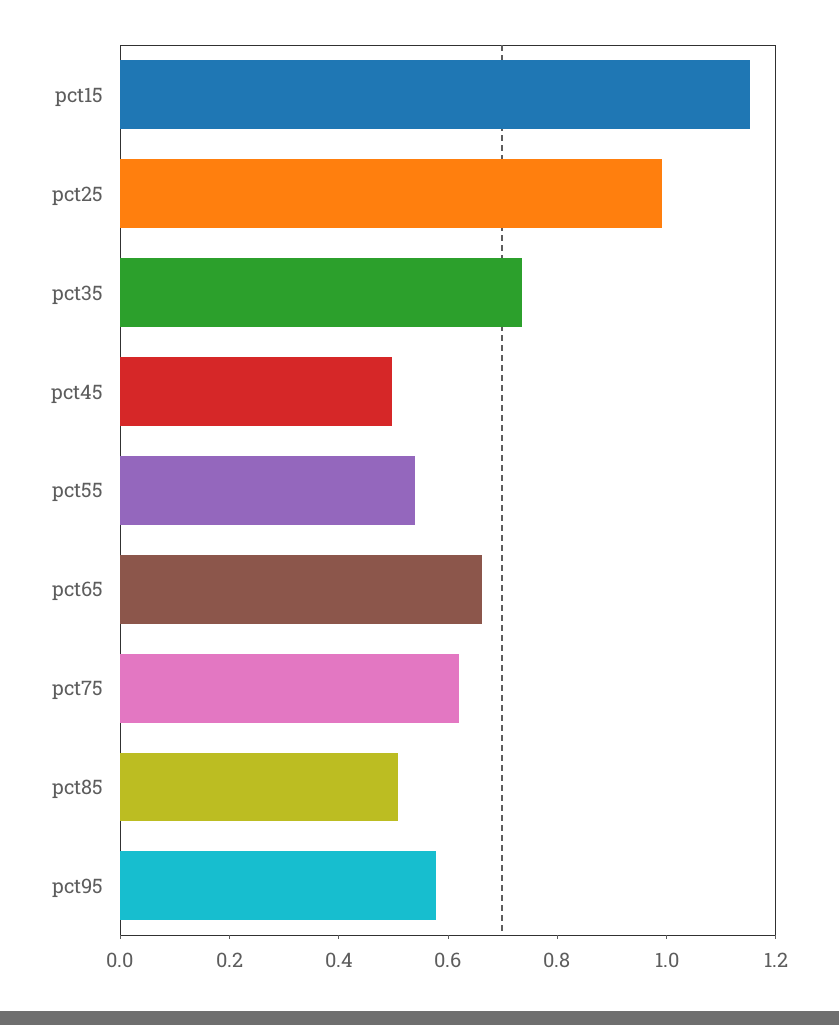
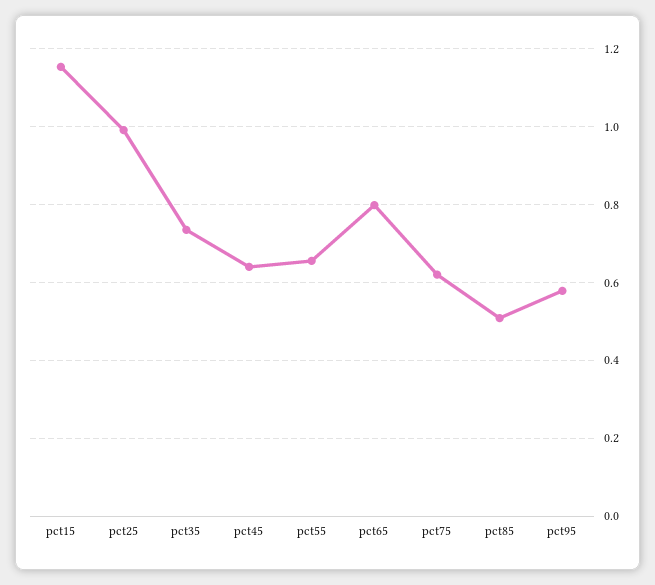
  {
    "pct15": 1.16,
    "pct25": 1,
    "pct35": 0.74,
-   "pct45": 0.5,
+   "pct45": 0.64,
-   "pct55": 0.55,
+   "pct55": 0.66,
-   "pct65": 0.65,
+   "pct65": 0.8,
    "pct75": 0.62,
    "pct85": 0.5,
    "pct95": 0.58
  }

